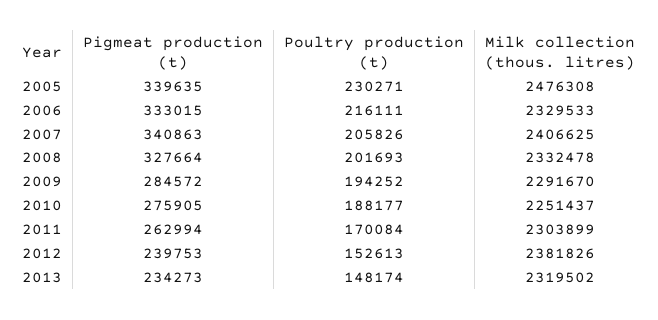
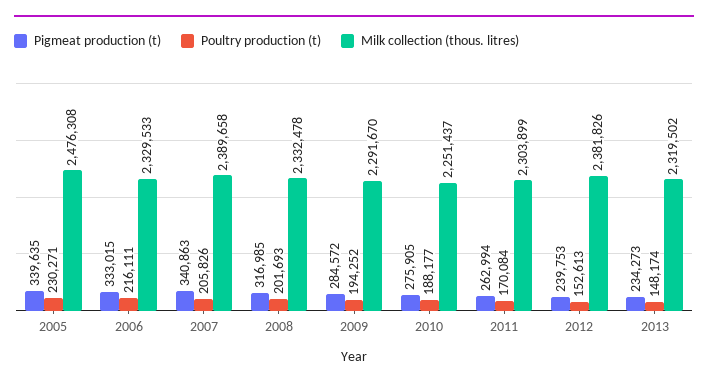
  {
    "Pigmeat production (t)": {
      "2005": 339635,
      "2006": 333015,
      "2007": 340863,
-     "2008": 327664,
+     "2008": 316985,
      "2009": 284572,
      "2010": 275905,
      "2011": 262994,
      "2012": 239753,
      "2013": 234273
    },
    "Poultry production (t)": {
      "2005": 230271,
      "2006": 216111,
      "2007": 205826,
      "2008": 201693,
      "2009": 194252,
      "2010": 188177,
      "2011": 170084,
      "2012": 152613,
      "2013": 148174
    },
    "Milk collection (thous. litres)": {
      "2005": 2476308,
      "2006": 2329533,
-     "2007": 2406625,
+     "2007": 2389658,
      "2008": 2332478,
      "2009": 2291670,
      "2010": 2251437,
      "2011": 2303899,
      "2012": 2381826,
      "2013": 2319502
    }
  }

